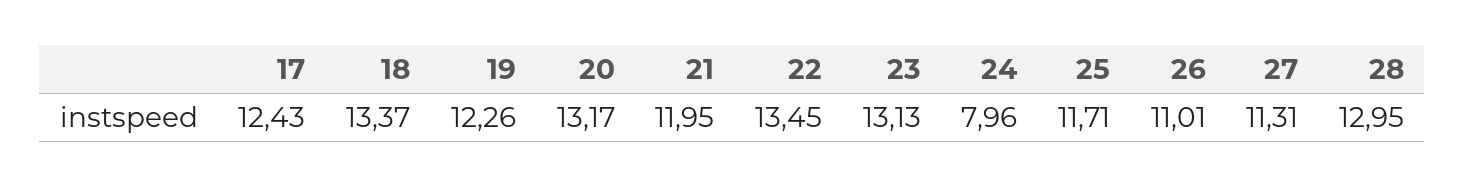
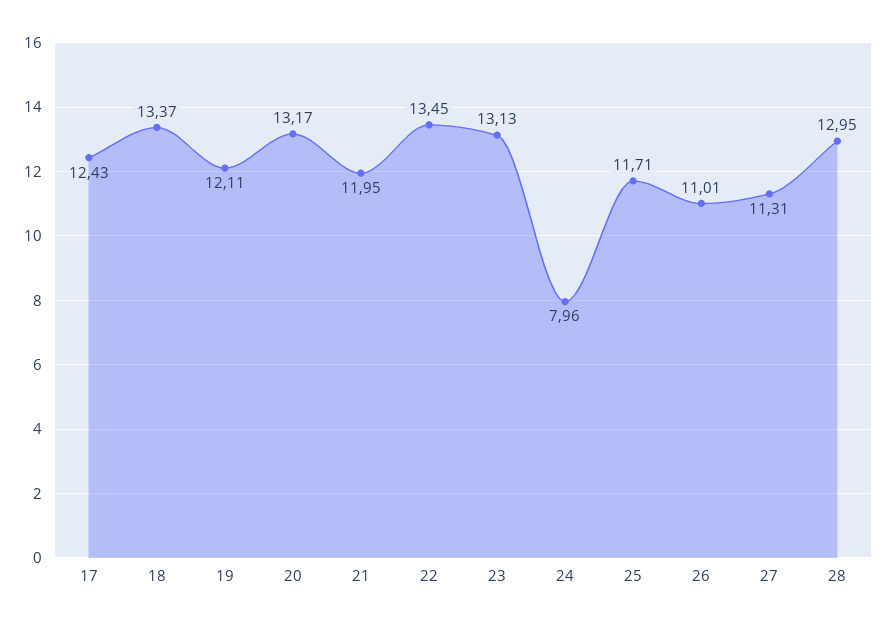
  {
    "17": 12.43,
    "18": 13.37,
-   "19": 12.26,
+   "19": 12.11,
    "20": 13.17,
    "21": 11.95,
    "22": 13.45,
    "23": 13.13,
    "24": 7.96,
    "25": 11.71,
    "26": 11.01,
    "27": 11.31,
    "28": 12.95
  }

